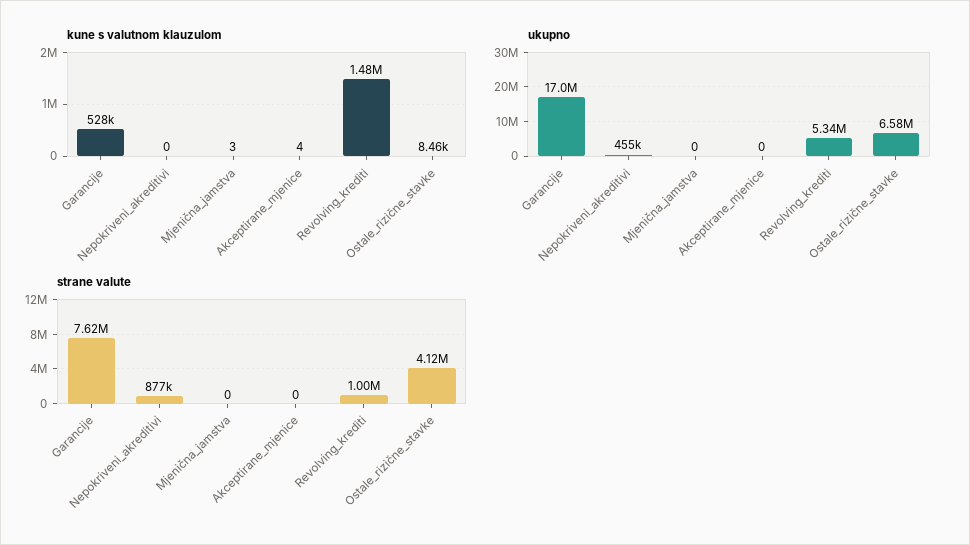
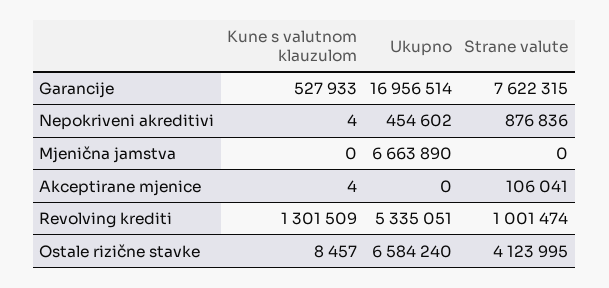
  {
    "kune s valutnom klauzulom": {
      "Garancije": 527933,
-     "Nepokriveni_akreditivi": 0,
+     "Nepokriveni_akreditivi": 4,
-     "Mjenična_jamstva": 3,
+     "Mjenična_jamstva": 0,
      "Akceptirane_mjenice": 4,
-     "Revolving_krediti": 1480000,
+     "Revolving_krediti": 1301509,
      "Ostale_rizične_stavke": 8457
    },
    "ukupno": {
      "Garancije": 16956514,
      "Nepokriveni_akreditivi": 454602,
-     "Mjenična_jamstva": 0,
+     "Mjenična_jamstva": 6663890,
      "Akceptirane_mjenice": 0,
      "Revolving_krediti": 5335051,
      "Ostale_rizične_stavke": 6584240
    },
    "strane valute": {
      "Garancije": 7622315,
      "Nepokriveni_akreditivi": 876836,
      "Mjenična_jamstva": 0,
-     "Akceptirane_mjenice": 0,
+     "Akceptirane_mjenice": 106041,
      "Revolving_krediti": 1001474,
      "Ostale_rizične_stavke": 4123995
    }
  }

